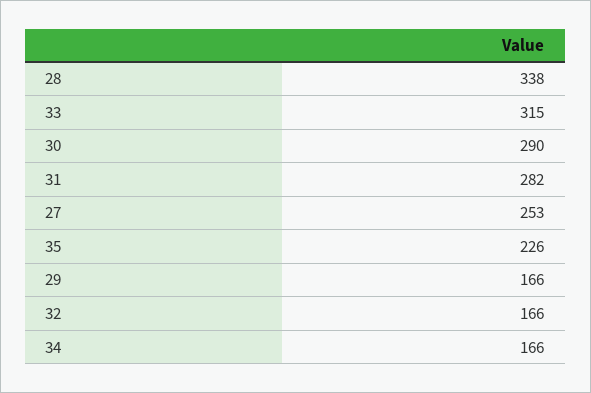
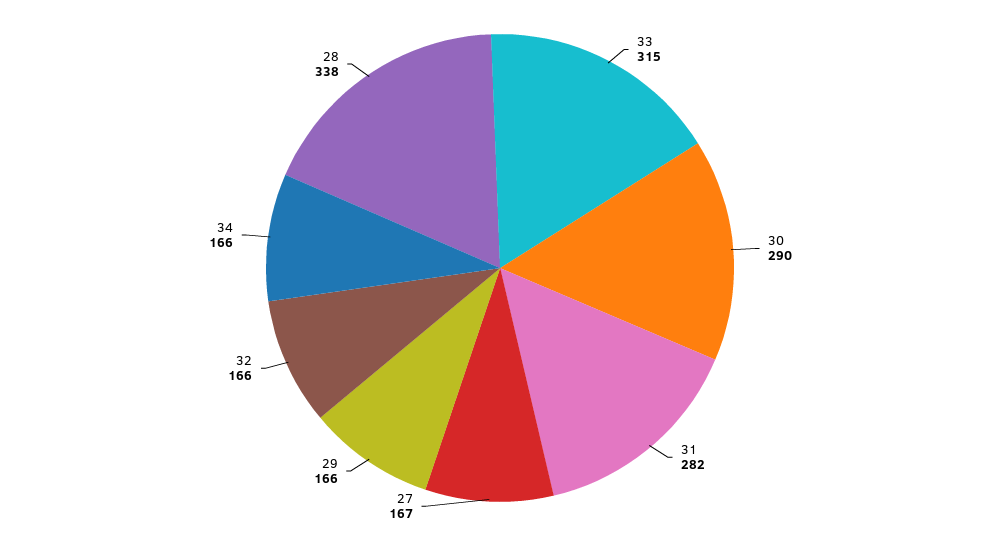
  {
    "28": 338,
    "33": 315,
    "30": 290,
    "31": 282,
-   "27": 253,
+   "27": 167,
-   "35": 226,
    "29": 166,
    "32": 166,
    "34": 166
  }

